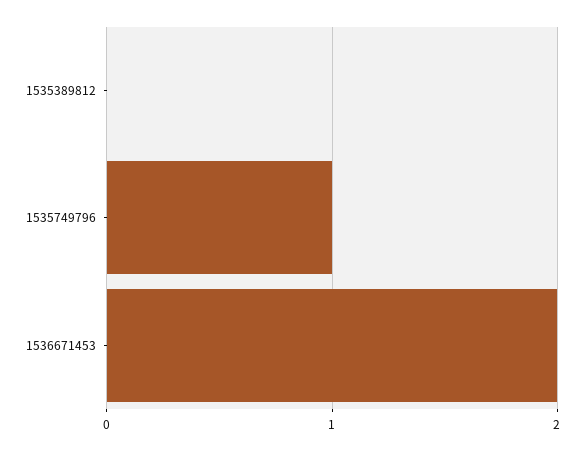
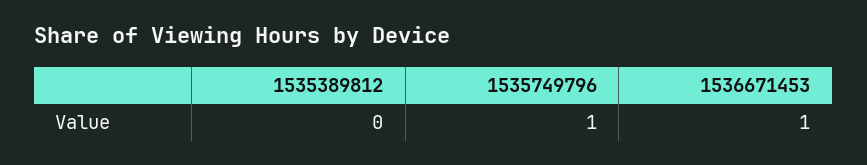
  {
    "1535389812": 0,
    "1535749796": 1,
-   "1536671453": 2
+   "1536671453": 1
  }

